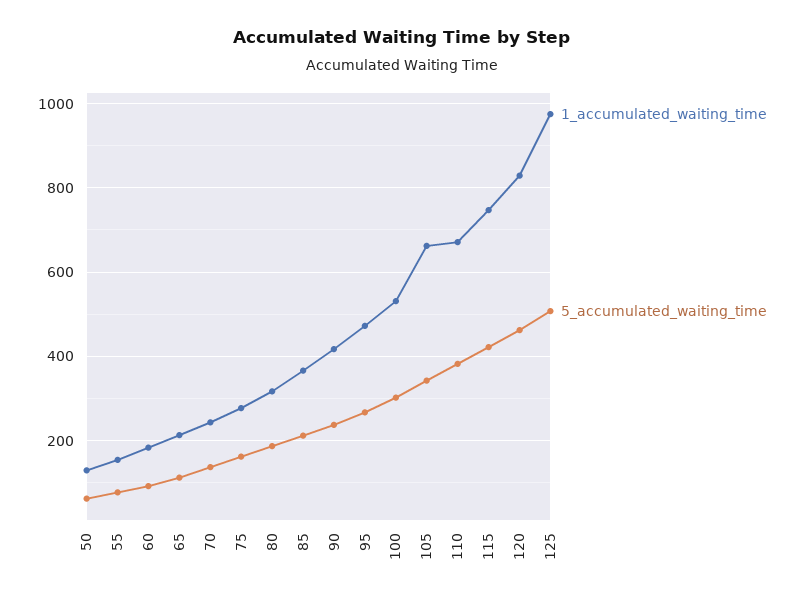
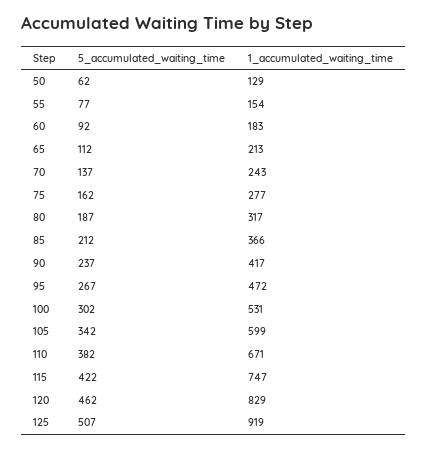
  {
    "1_accumulated_waiting_time": {
      "50": 129,
      "55": 154,
      "60": 183,
      "65": 213,
      "70": 243,
      "75": 277,
      "80": 317,
      "85": 366,
      "90": 417,
      "95": 472,
      "100": 531,
-     "105": 660,
+     "105": 599,
      "110": 671,
      "115": 747,
      "120": 829,
-     "125": 980
+     "125": 919
    },
    "5_accumulated_waiting_time": {
      "50": 62,
      "55": 77,
      "60": 92,
      "65": 112,
      "70": 137,
      "75": 162,
      "80": 187,
      "85": 212,
      "90": 237,
      "95": 267,
      "100": 302,
      "105": 342,
      "110": 382,
      "115": 422,
      "120": 462,
      "125": 507
    }
  }

